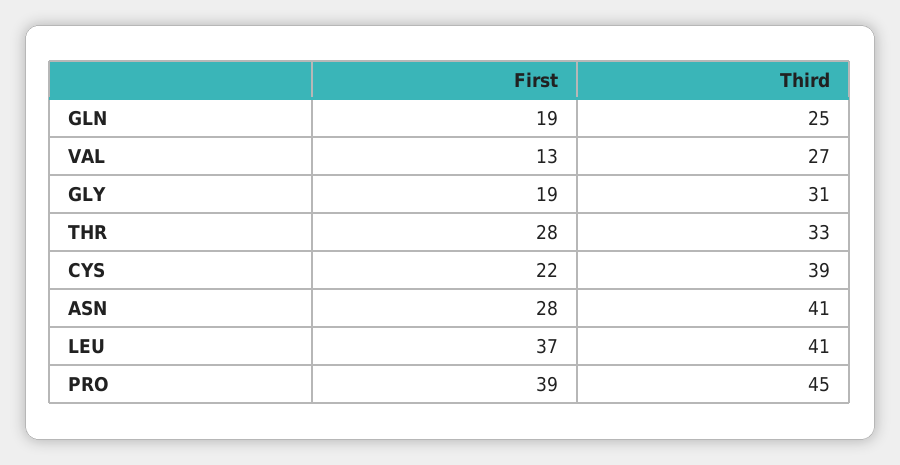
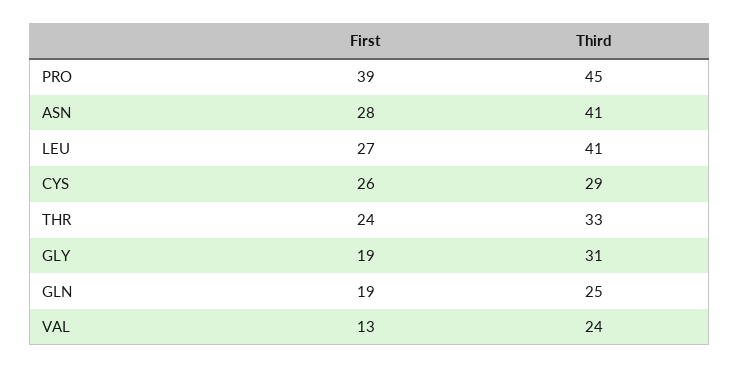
  {
    "First": {
      "GLN": 19,
      "VAL": 13,
      "GLY": 19,
-     "THR": 28,
+     "THR": 24,
-     "CYS": 22,
+     "CYS": 26,
      "ASN": 28,
-     "LEU": 37,
+     "LEU": 27,
      "PRO": 39
    },
    "Third": {
      "GLN": 25,
-     "VAL": 27,
+     "VAL": 24,
      "GLY": 31,
      "THR": 33,
-     "CYS": 39,
+     "CYS": 29,
      "ASN": 41,
      "LEU": 41,
      "PRO": 45
    }
  }

